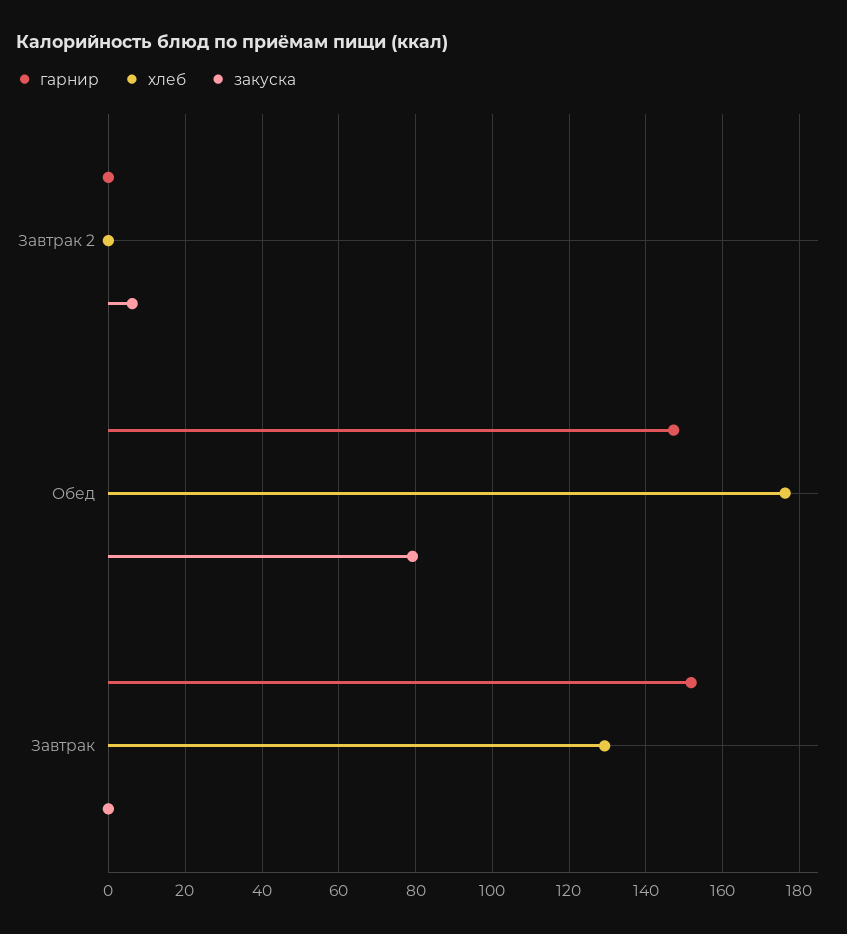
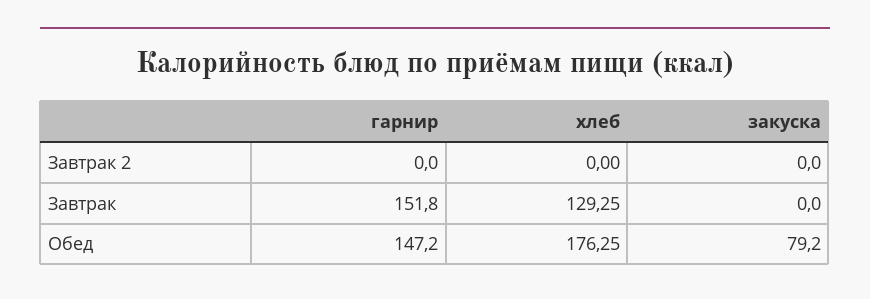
  {
    "гарнир": {
      "Завтрак 2": 0,
      "Обед": 147.2,
      "Завтрак": 151.8
    },
    "хлеб": {
      "Завтрак 2": 0,
      "Обед": 176.25,
      "Завтрак": 129.25
    },
    "закуска": {
-     "Завтрак 2": 6,
+     "Завтрак 2": 0,
      "Обед": 79.2,
      "Завтрак": 0
    }
  }

